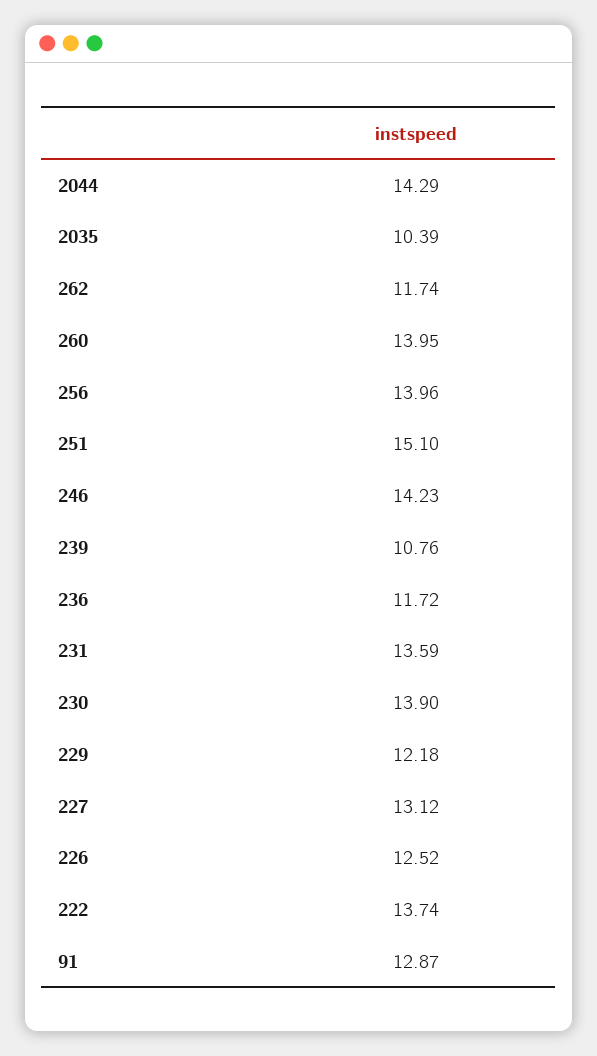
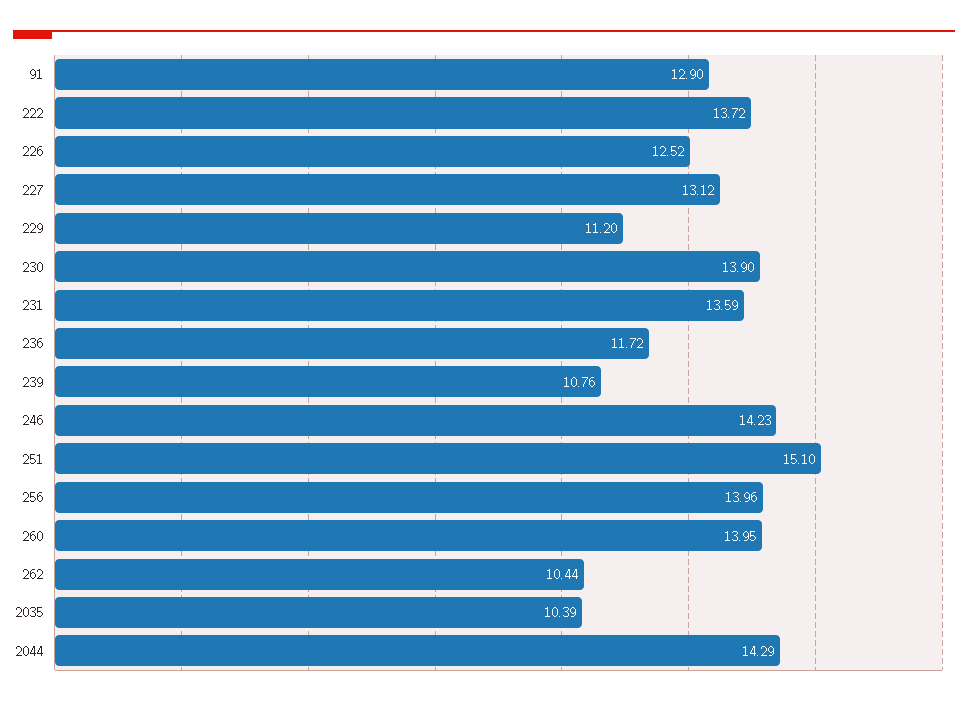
  {
    "2044": 14.29,
    "2035": 10.39,
-   "262": 11.74,
+   "262": 10.44,
    "260": 13.95,
    "256": 13.96,
    "251": 15.1,
    "246": 14.23,
    "239": 10.76,
    "236": 11.72,
    "231": 13.59,
    "230": 13.9,
-   "229": 12.18,
+   "229": 11.2,
    "227": 13.12,
    "226": 12.52,
-   "222": 13.74,
+   "222": 13.72,
-   "91": 12.87
+   "91": 12.9
  }

